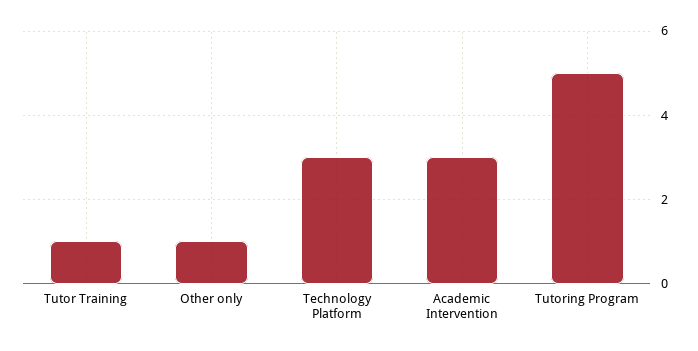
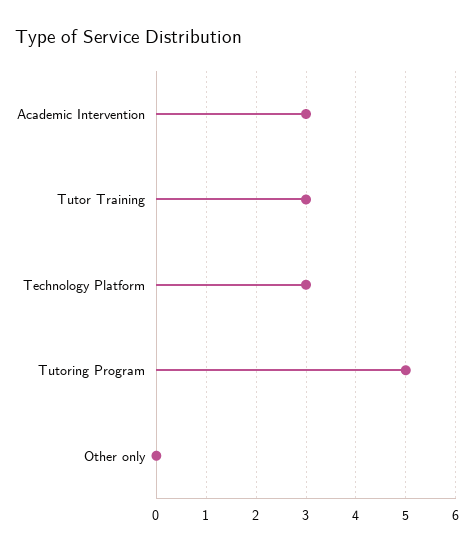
  {
-   "Tutor Training": 1,
+   "Tutor Training": 3,
-   "Other only": 1,
+   "Other only": 0,
    "Technology Platform": 3,
    "Academic Intervention": 3,
    "Tutoring Program": 5
  }

